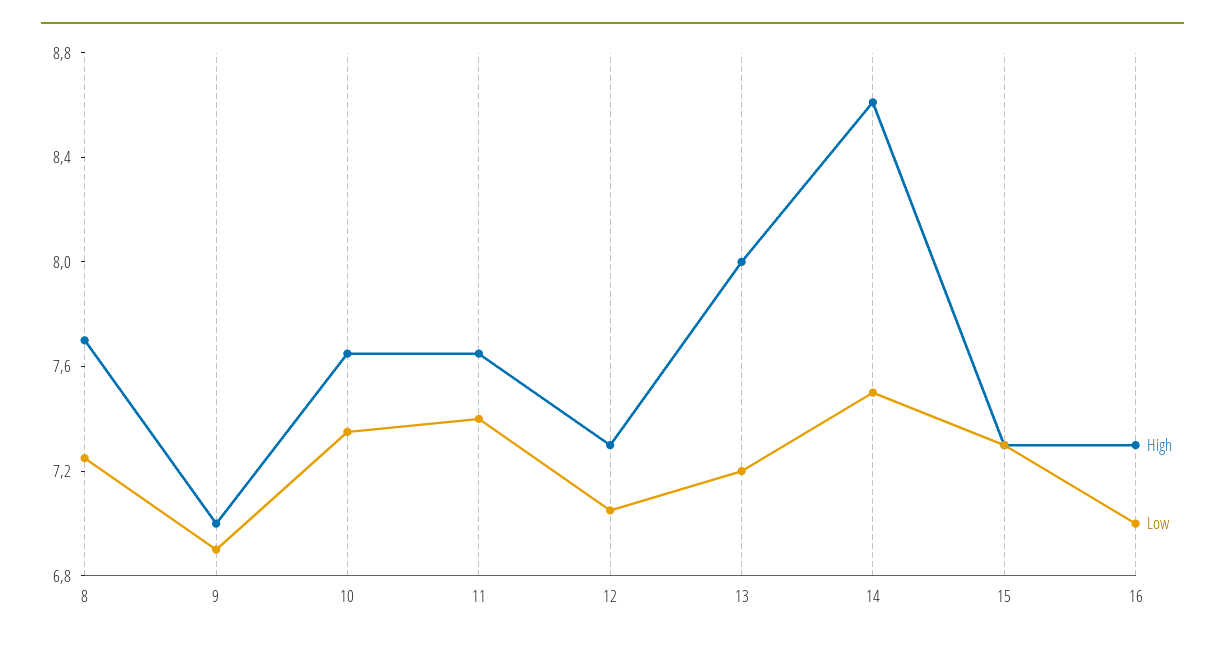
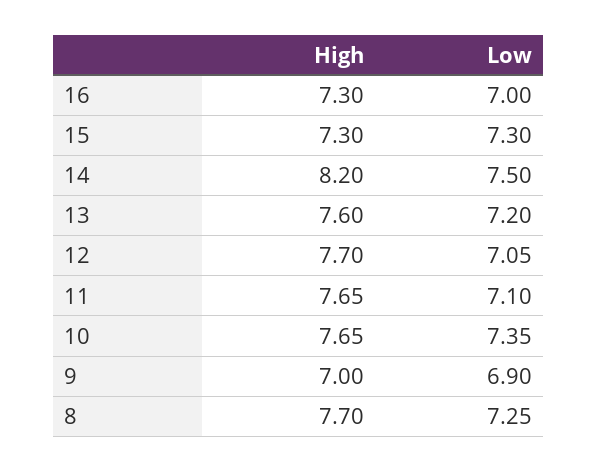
  {
    "High": {
      "8": 7.7,
      "9": 7,
      "10": 7.65,
      "11": 7.65,
-     "12": 7.3,
+     "12": 7.7,
-     "13": 8,
+     "13": 7.6,
-     "14": 8.6,
+     "14": 8.2,
      "15": 7.3,
      "16": 7.3
    },
    "Low": {
      "8": 7.25,
      "9": 6.9,
      "10": 7.35,
-     "11": 7.4,
+     "11": 7.1,
      "12": 7.05,
      "13": 7.2,
      "14": 7.5,
      "15": 7.3,
      "16": 7
    }
  }

